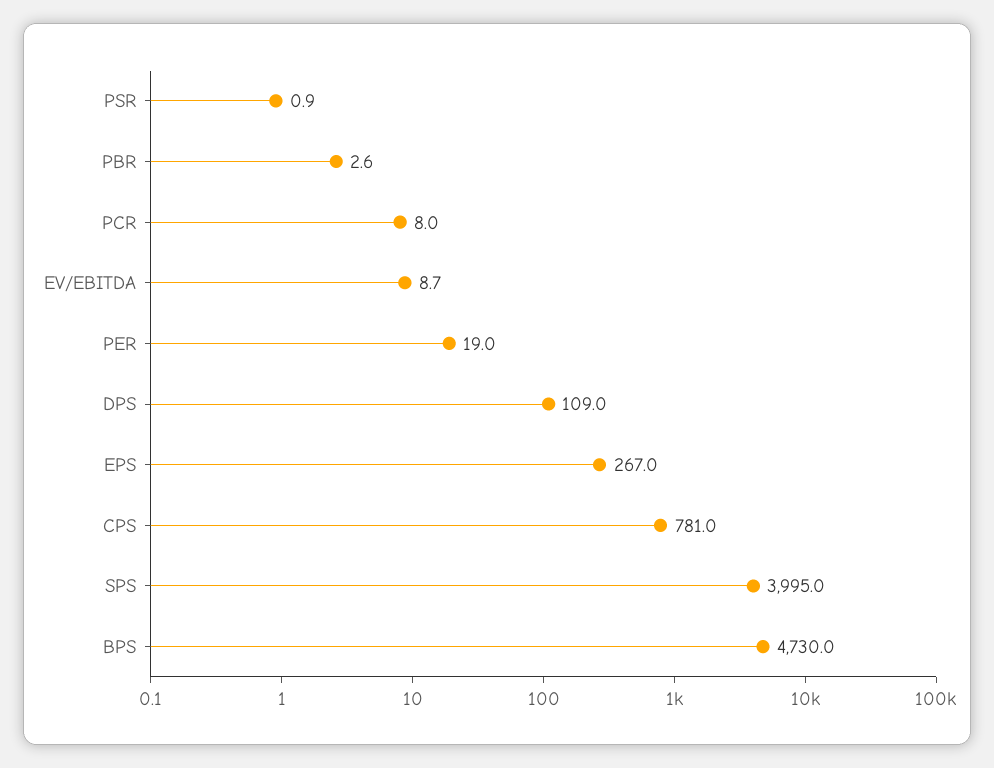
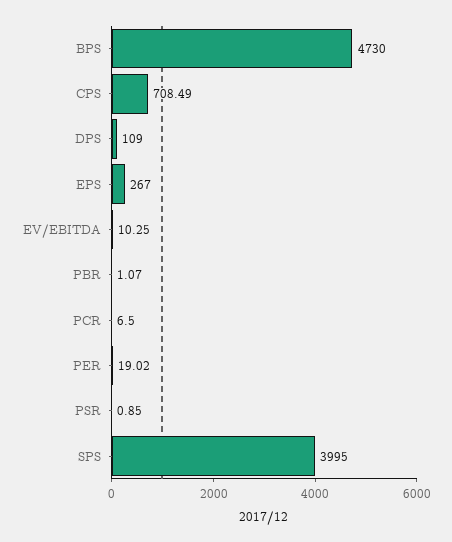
  {
    "PSR": 0.85,
-   "PBR": 2.6,
+   "PBR": 1.07,
-   "PCR": 8,
+   "PCR": 6.5,
-   "EV/EBITDA": 8.7,
+   "EV/EBITDA": 10.25,
    "PER": 19.02,
    "DPS": 109,
    "EPS": 267,
-   "CPS": 781,
+   "CPS": 708.49,
    "SPS": 3995,
    "BPS": 4730
  }

